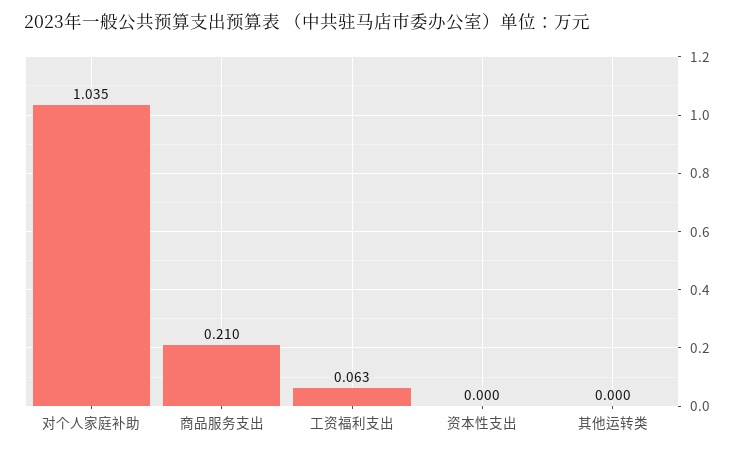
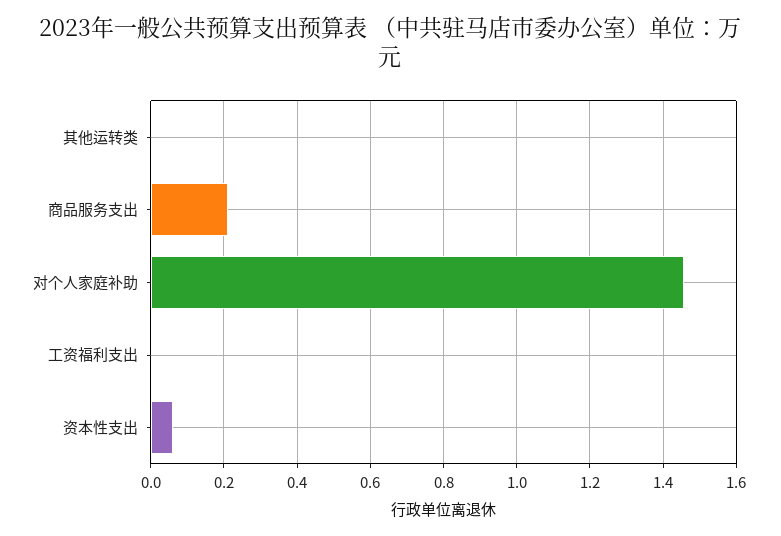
  {
-   "对个人家庭补助": 1.035,
+   "对个人家庭补助": 1.46,
    "商品服务支出": 0.21,
-   "工资福利支出": 0.063,
+   "工资福利支出": 0,
-   "资本性支出": 0,
+   "资本性支出": 0.06,
    "其他运转类": 0
  }

